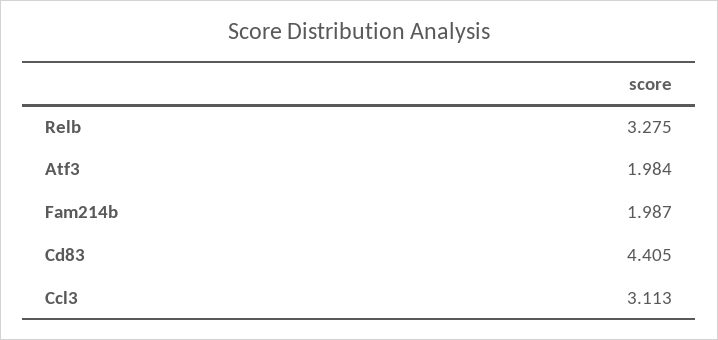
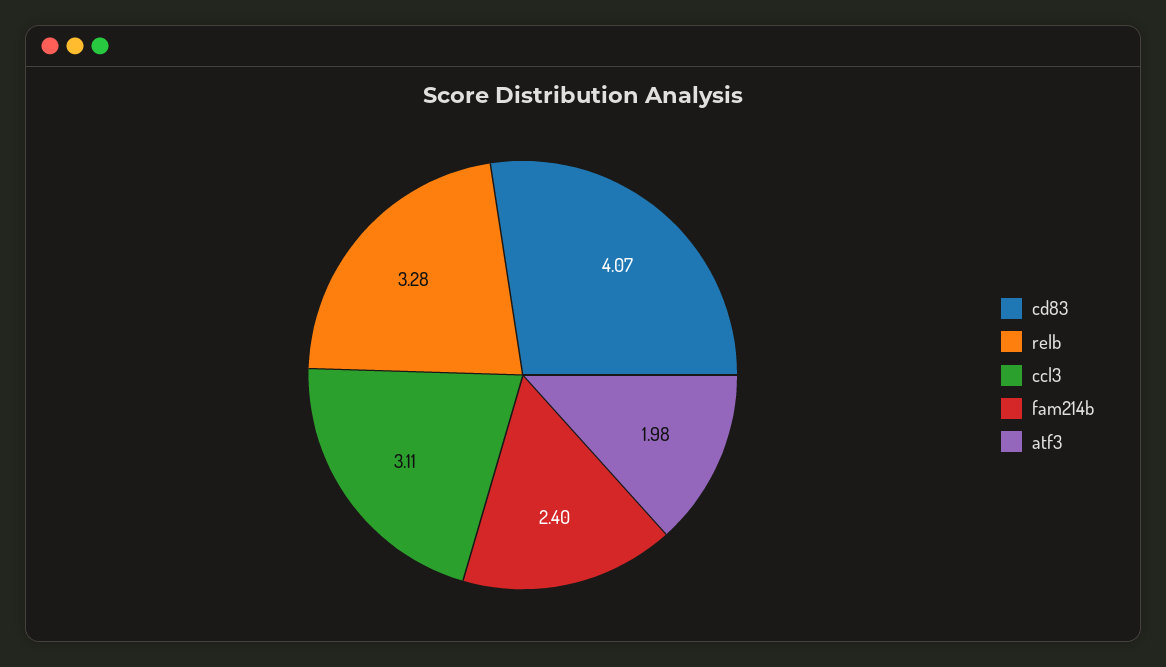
  {
    "Relb": 3.275,
    "Atf3": 1.984,
-   "Fam214b": 1.987,
+   "Fam214b": 2.4,
-   "Cd83": 4.405,
+   "Cd83": 4.07,
    "Ccl3": 3.113
  }

